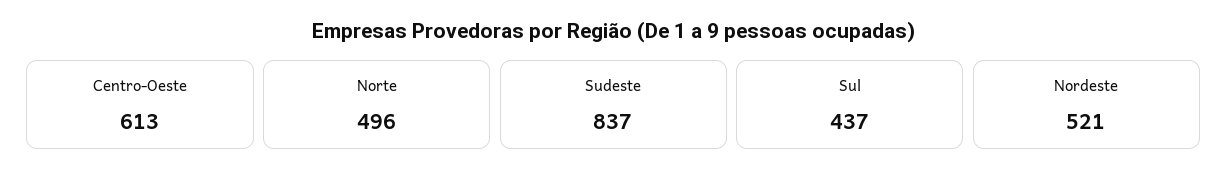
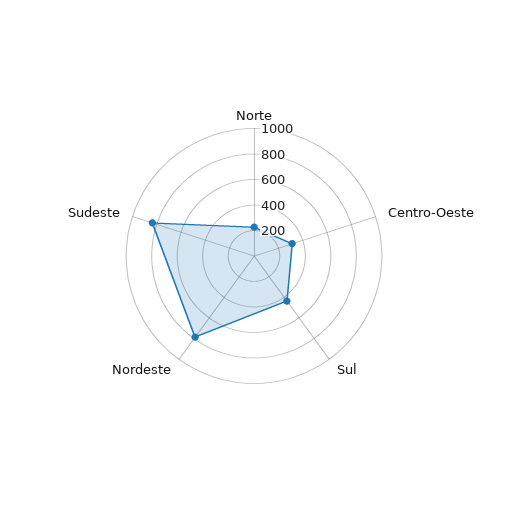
  {
-   "Centro-Oeste": 613,
+   "Centro-Oeste": 300,
-   "Norte": 496,
+   "Norte": 200,
    "Sudeste": 837,
    "Sul": 437,
-   "Nordeste": 521
+   "Nordeste": 800
  }

